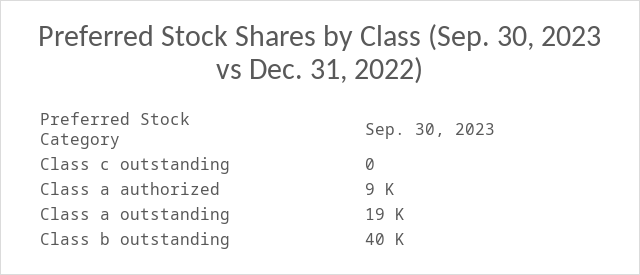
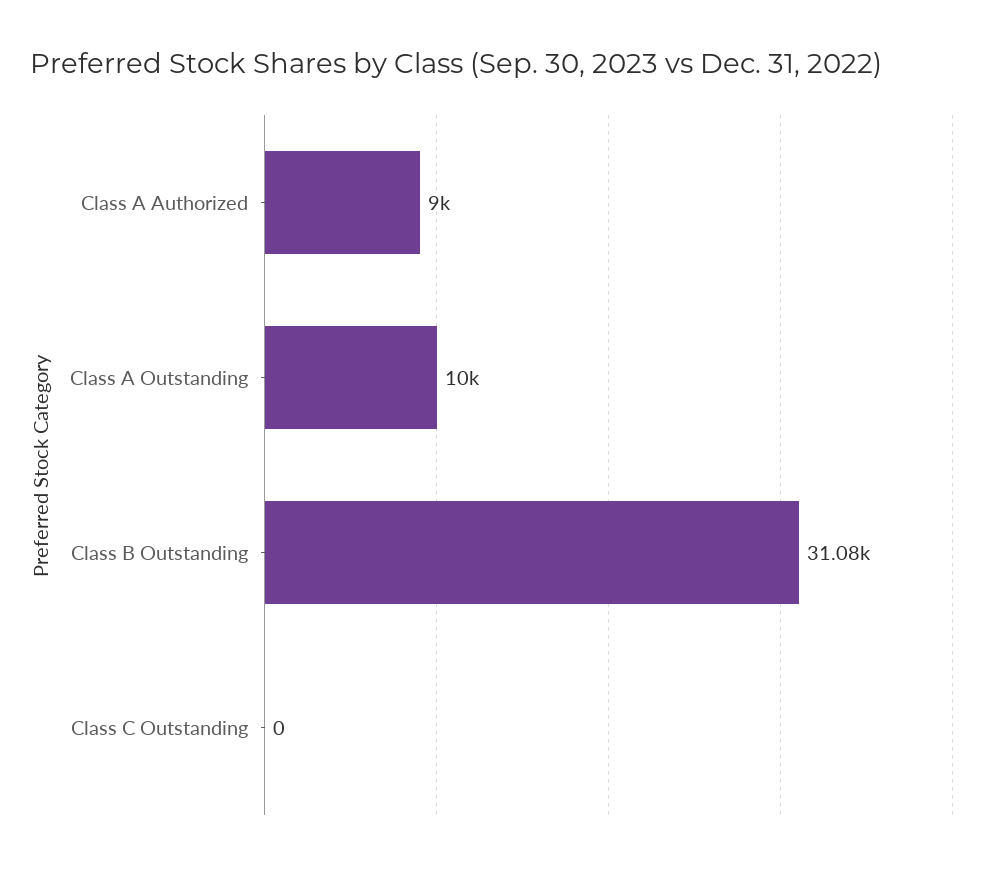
  {
    "Class c outstanding": 0,
    "Class a authorized": 9000,
-   "Class a outstanding": 19000,
+   "Class a outstanding": 10000,
-   "Class b outstanding": 40000
+   "Class b outstanding": 31080
  }

